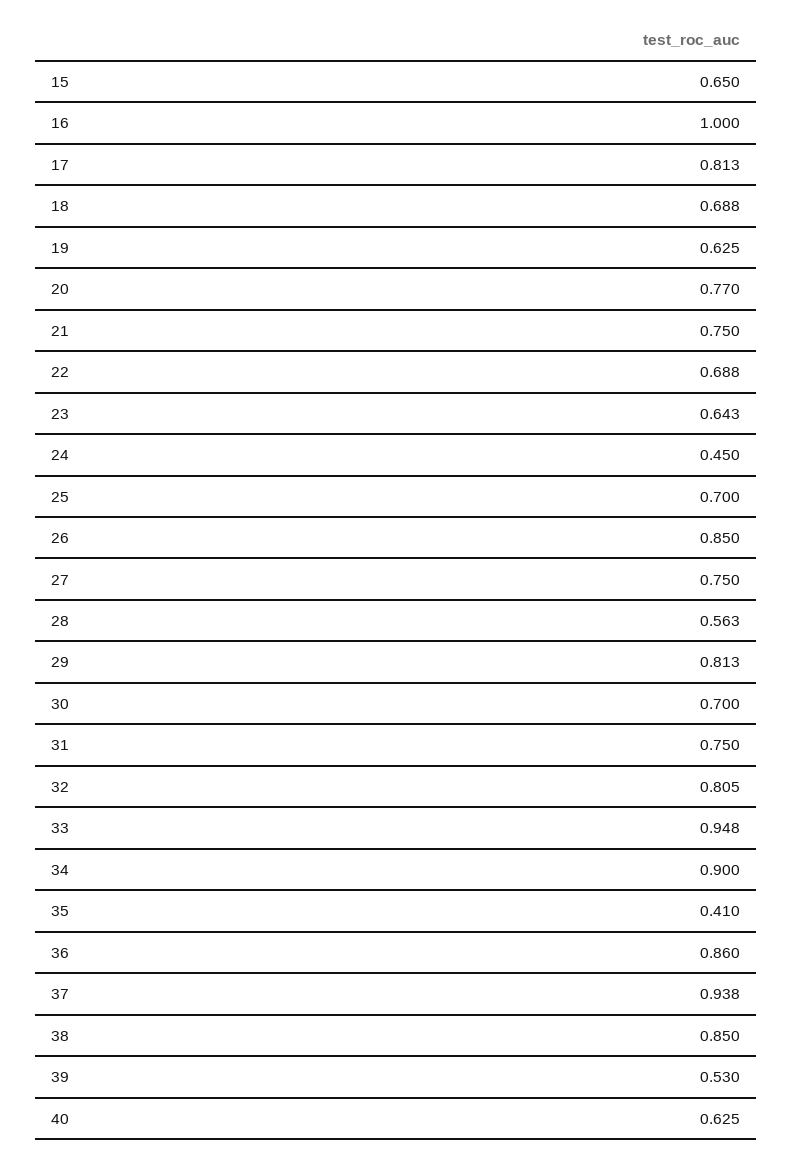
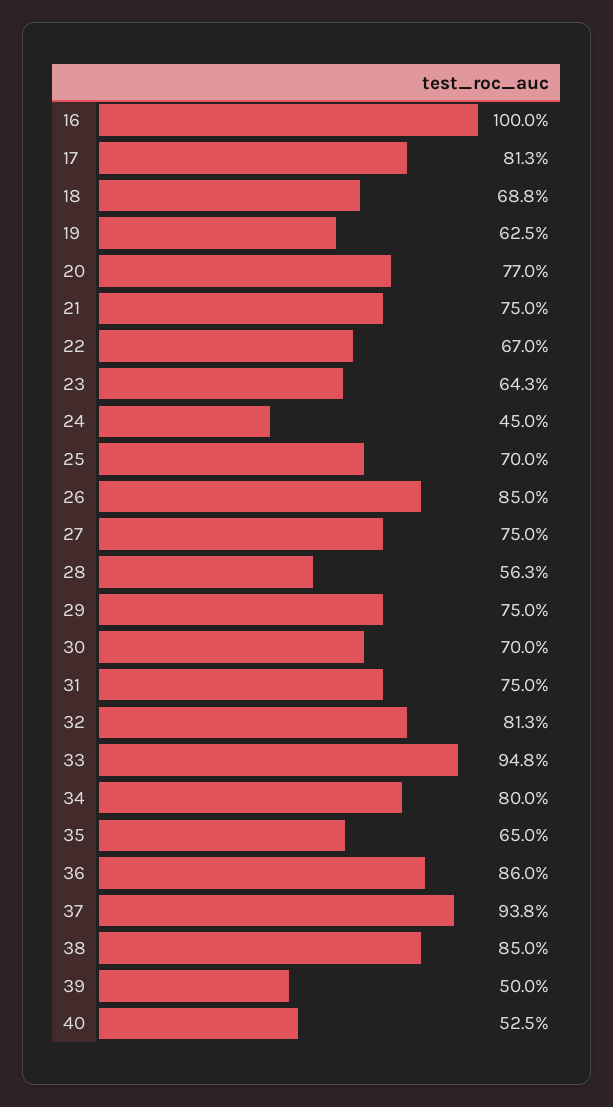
  {
-   "15": 0.65,
    "16": 1,
    "17": 0.813,
    "18": 0.688,
    "19": 0.625,
    "20": 0.77,
    "21": 0.75,
-   "22": 0.688,
+   "22": 0.67,
    "23": 0.643,
    "24": 0.45,
    "25": 0.7,
    "26": 0.85,
    "27": 0.75,
    "28": 0.563,
-   "29": 0.813,
+   "29": 0.75,
    "30": 0.7,
    "31": 0.75,
-   "32": 0.805,
+   "32": 0.813,
    "33": 0.948,
-   "34": 0.9,
+   "34": 0.8,
-   "35": 0.41,
+   "35": 0.65,
    "36": 0.86,
    "37": 0.938,
    "38": 0.85,
-   "39": 0.53,
+   "39": 0.5,
-   "40": 0.625
+   "40": 0.525
  }

